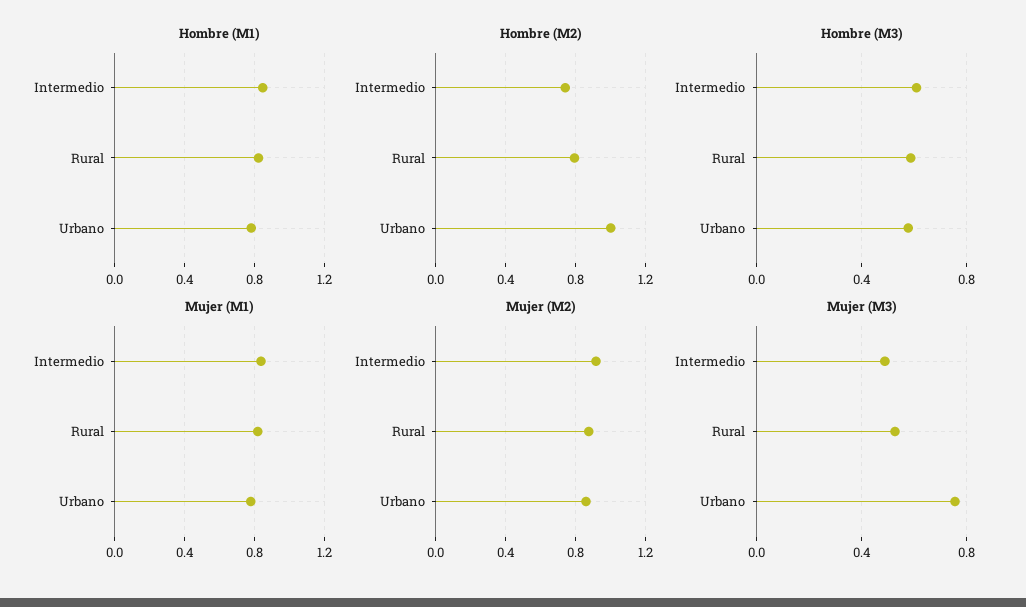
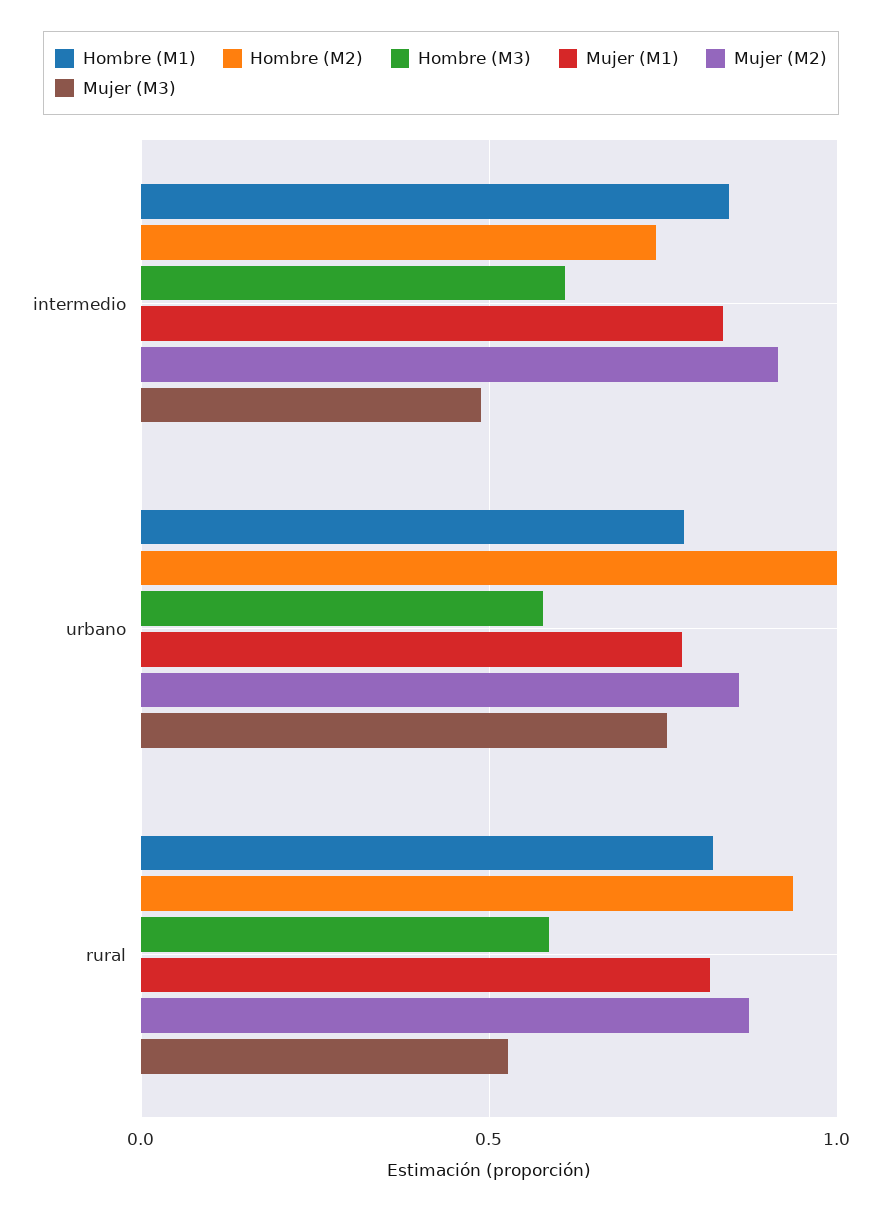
  {
    "Hombre (M1)": {
      "Intermedio": 0.85,
      "Rural": 0.8,
      "Urbano": 0.8
    },
    "Hombre (M2)": {
      "Intermedio": 0.75,
-     "Rural": 0.8,
+     "Rural": 0.95,
      "Urbano": 1
    },
    "Hombre (M3)": {
      "Intermedio": 0.6,
      "Rural": 0.6,
      "Urbano": 0.6
    },
    "Mujer (M1)": {
      "Intermedio": 0.85,
      "Rural": 0.8,
      "Urbano": 0.8
    },
    "Mujer (M2)": {
      "Intermedio": 0.9,
      "Rural": 0.85,
      "Urbano": 0.85
    },
    "Mujer (M3)": {
      "Intermedio": 0.5,
      "Rural": 0.55,
      "Urbano": 0.75
    }
  }

